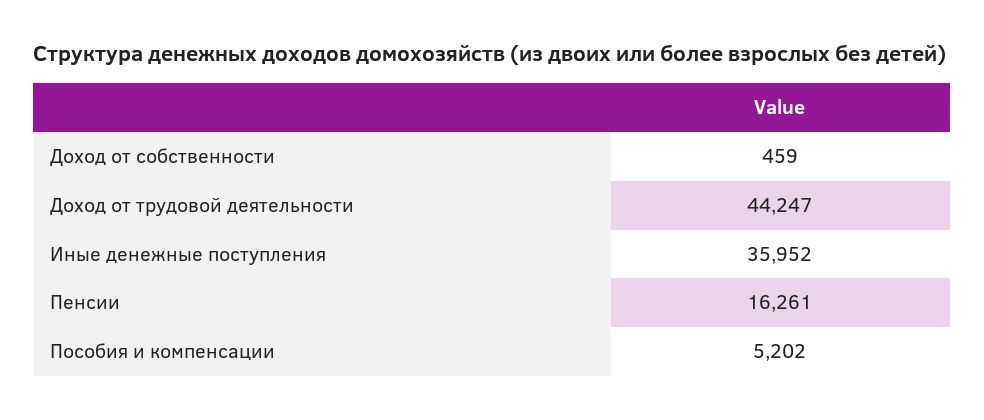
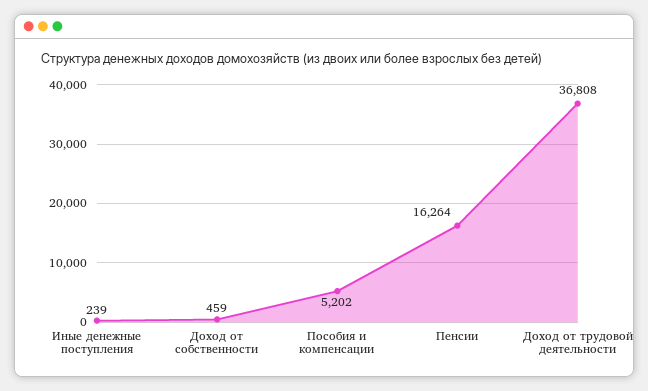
  {
    "Доход от собственности": 459,
-   "Доход от трудовой деятельности": 44247,
+   "Доход от трудовой деятельности": 36808,
-   "Иные денежные поступления": 35952,
+   "Иные денежные поступления": 239,
-   "Пенсии": 16261,
+   "Пенсии": 16264,
    "Пособия и компенсации": 5202
  }

